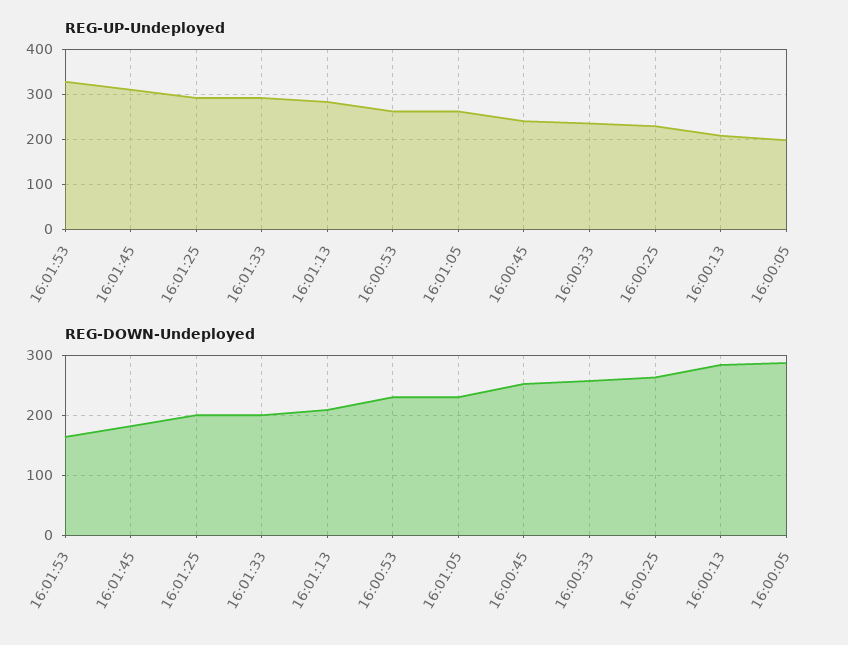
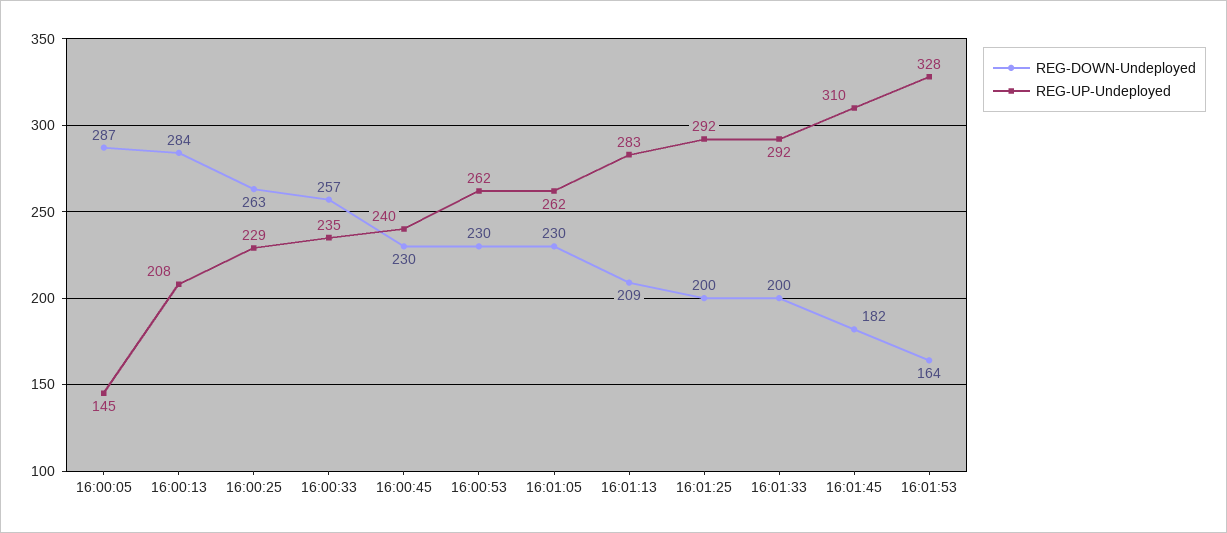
  {
    "REG-UP-Undeployed": {
      "16:01:53": 328,
      "16:01:45": 310,
      "16:01:25": 292,
      "16:01:33": 292,
      "16:01:13": 283,
      "16:00:53": 262,
      "16:01:05": 262,
      "16:00:45": 240,
      "16:00:33": 235,
      "16:00:25": 229,
      "16:00:13": 208,
-     "16:00:05": 200
+     "16:00:05": 145
    },
    "REG-DOWN-Undeployed": {
      "16:01:53": 164,
      "16:01:45": 182,
      "16:01:25": 200,
      "16:01:33": 200,
      "16:01:13": 209,
      "16:00:53": 230,
      "16:01:05": 230,
-     "16:00:45": 250,
+     "16:00:45": 230,
      "16:00:33": 257,
      "16:00:25": 263,
      "16:00:13": 284,
      "16:00:05": 287
    }
  }

